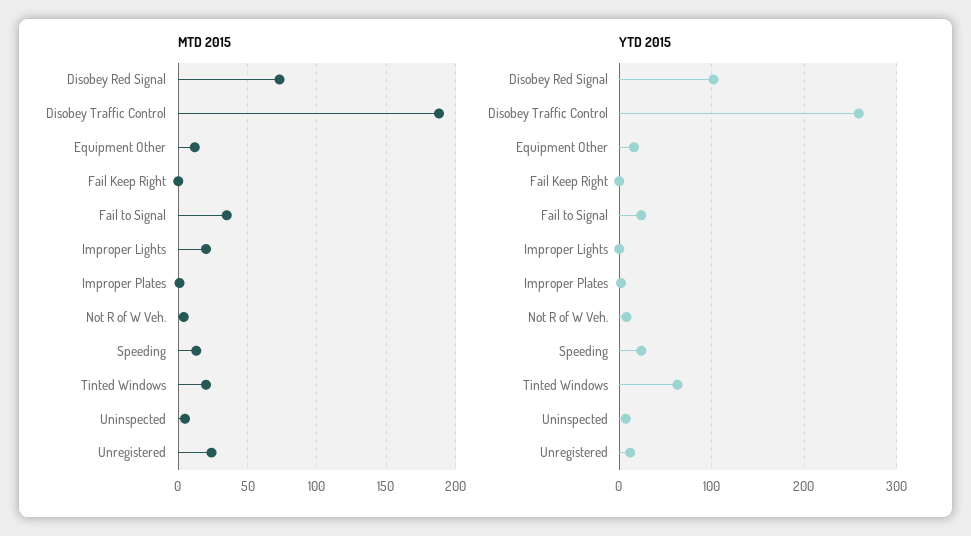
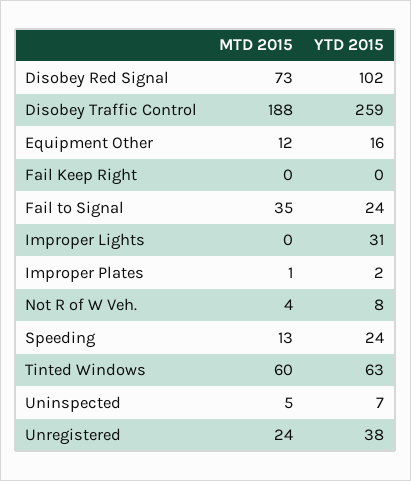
  {
    "MTD 2015": {
      "Disobey Red Signal": 73,
      "Disobey Traffic Control": 188,
      "Equipment Other": 12,
      "Fail Keep Right": 0,
      "Fail to Signal": 35,
-     "Improper Lights": 20,
+     "Improper Lights": 0,
      "Improper Plates": 1,
      "Not R of W Veh.": 4,
      "Speeding": 13,
-     "Tinted Windows": 20,
+     "Tinted Windows": 60,
      "Uninspected": 5,
      "Unregistered": 24
    },
    "YTD 2015": {
      "Disobey Red Signal": 102,
      "Disobey Traffic Control": 259,
      "Equipment Other": 16,
      "Fail Keep Right": 0,
      "Fail to Signal": 24,
-     "Improper Lights": 0,
+     "Improper Lights": 31,
      "Improper Plates": 2,
      "Not R of W Veh.": 8,
      "Speeding": 24,
      "Tinted Windows": 63,
      "Uninspected": 7,
-     "Unregistered": 10
+     "Unregistered": 38
    }
  }

